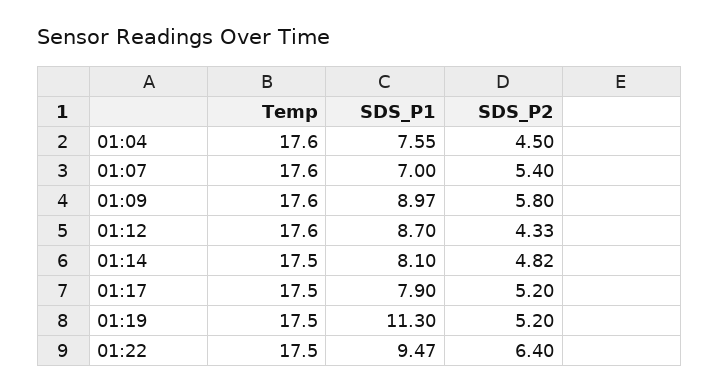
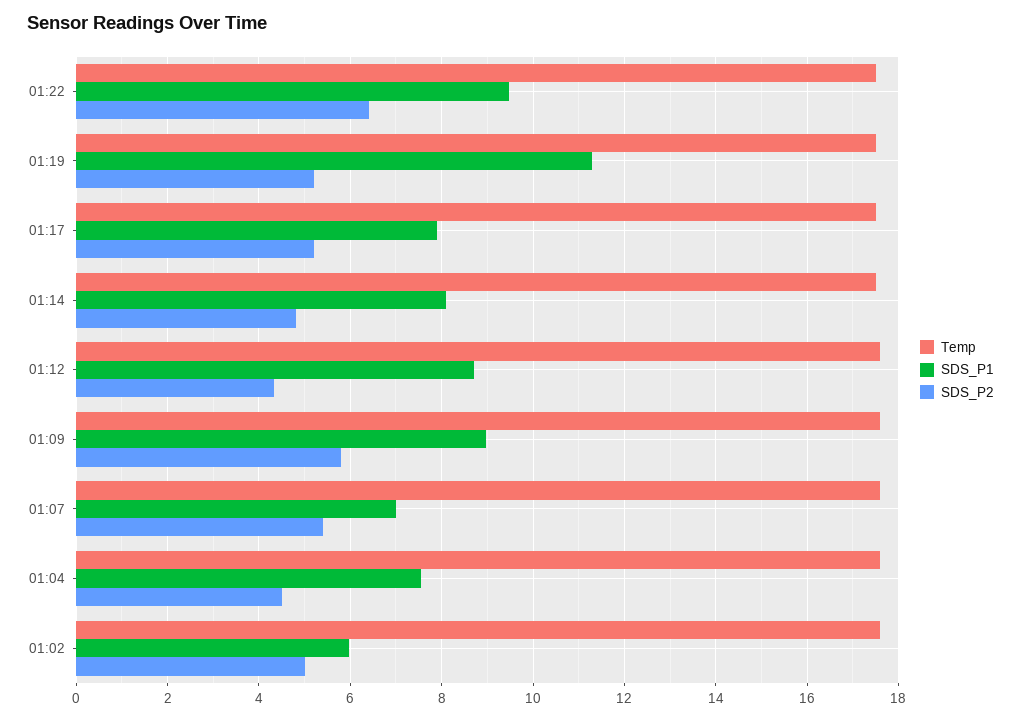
  {
    "Temp": {
      "01:04": 17.6,
      "01:07": 17.6,
      "01:09": 17.6,
      "01:12": 17.6,
      "01:14": 17.5,
      "01:17": 17.5,
      "01:19": 17.5,
-     "01:22": 17.5
+     "01:22": 17.5,
+     "01:02": 17.6
    },
    "SDS_P1": {
      "01:04": 7.55,
      "01:07": 7,
      "01:09": 8.97,
      "01:12": 8.7,
      "01:14": 8.1,
      "01:17": 7.9,
      "01:19": 11.3,
-     "01:22": 9.47
+     "01:22": 9.47,
+     "01:02": 6
    },
    "SDS_P2": {
      "01:04": 4.5,
      "01:07": 5.4,
      "01:09": 5.8,
      "01:12": 4.33,
      "01:14": 4.82,
      "01:17": 5.2,
      "01:19": 5.2,
-     "01:22": 6.4
+     "01:22": 6.4,
+     "01:02": 5
    }
  }

